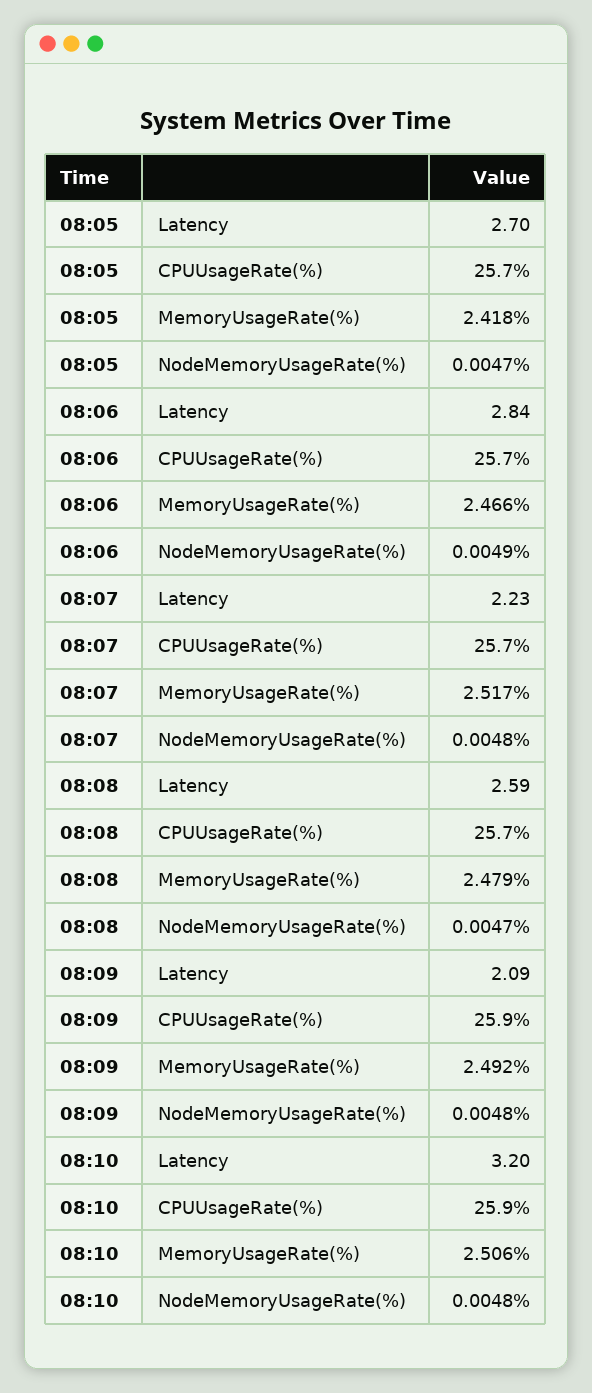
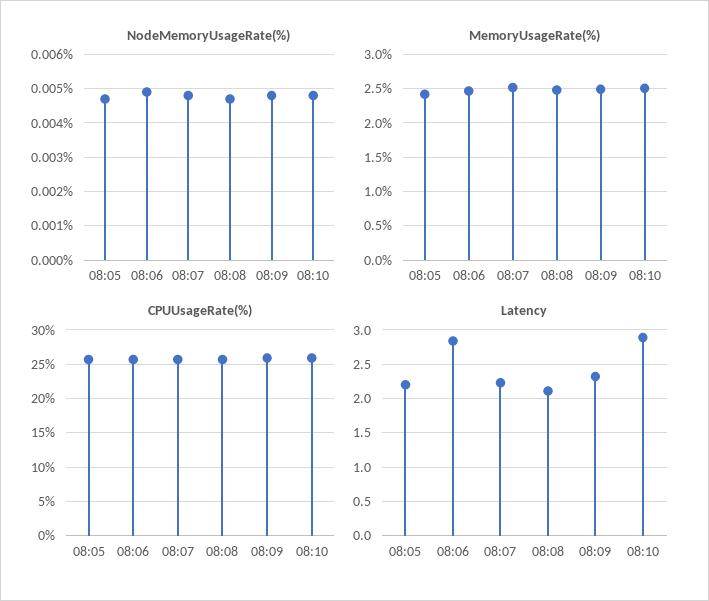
  {
    "Latency": {
-     "08:05": 2.7,
+     "08:05": 2.2,
      "08:06": 2.84,
      "08:07": 2.23,
-     "08:08": 2.59,
+     "08:08": 2.1,
-     "08:09": 2.09,
+     "08:09": 2.3,
-     "08:10": 3.2
+     "08:10": 2.9
    },
    "CPUUsageRate(%)": {
      "08:05": 25.7,
      "08:06": 25.7,
      "08:07": 25.7,
      "08:08": 25.7,
      "08:09": 25.9,
      "08:10": 25.9
    },
    "MemoryUsageRate(%)": {
      "08:05": 2.418,
      "08:06": 2.466,
      "08:07": 2.517,
      "08:08": 2.479,
      "08:09": 2.492,
      "08:10": 2.506
    },
    "NodeMemoryUsageRate(%)": {
      "08:05": 0.0047,
      "08:06": 0.0049,
      "08:07": 0.0048,
      "08:08": 0.0047,
      "08:09": 0.0048,
      "08:10": 0.0048
    }
  }

